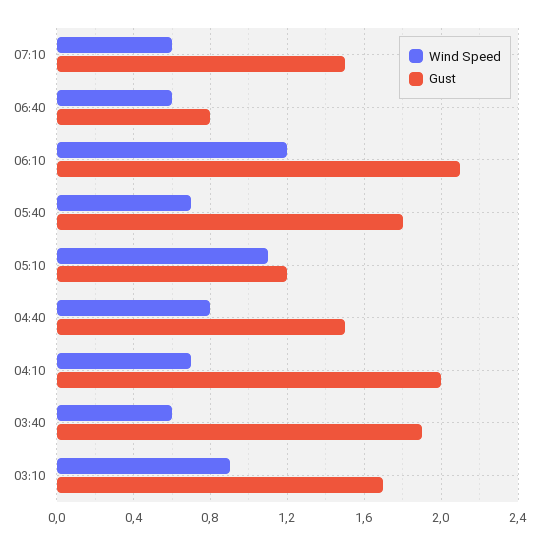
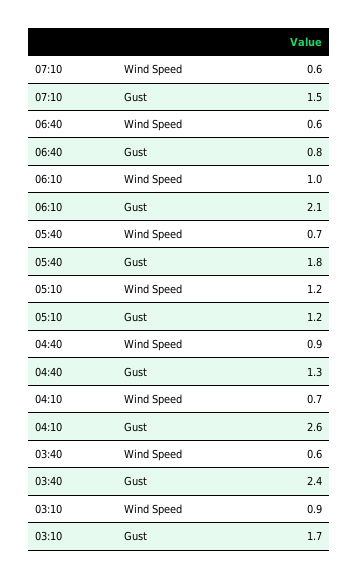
  {
    "Wind Speed": {
      "07:10": 0.6,
      "06:40": 0.6,
-     "06:10": 1.2,
+     "06:10": 1,
      "05:40": 0.7,
-     "05:10": 1.1,
+     "05:10": 1.2,
-     "04:40": 0.8,
+     "04:40": 0.9,
      "04:10": 0.7,
      "03:40": 0.6,
      "03:10": 0.9
    },
    "Gust": {
      "07:10": 1.5,
      "06:40": 0.8,
      "06:10": 2.1,
      "05:40": 1.8,
      "05:10": 1.2,
-     "04:40": 1.5,
+     "04:40": 1.3,
-     "04:10": 2,
+     "04:10": 2.6,
-     "03:40": 1.9,
+     "03:40": 2.4,
      "03:10": 1.7
    }
  }

